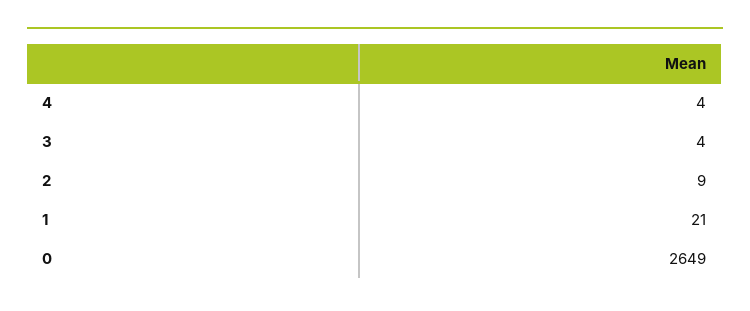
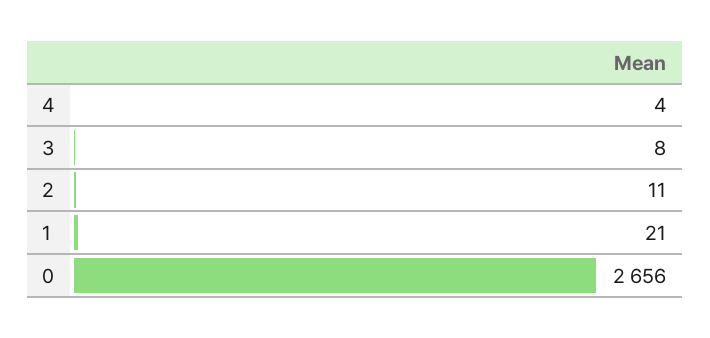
  {
    "4": 4,
-   "3": 4,
+   "3": 8,
-   "2": 9,
+   "2": 11,
    "1": 21,
-   "0": 2649
+   "0": 2656
  }

